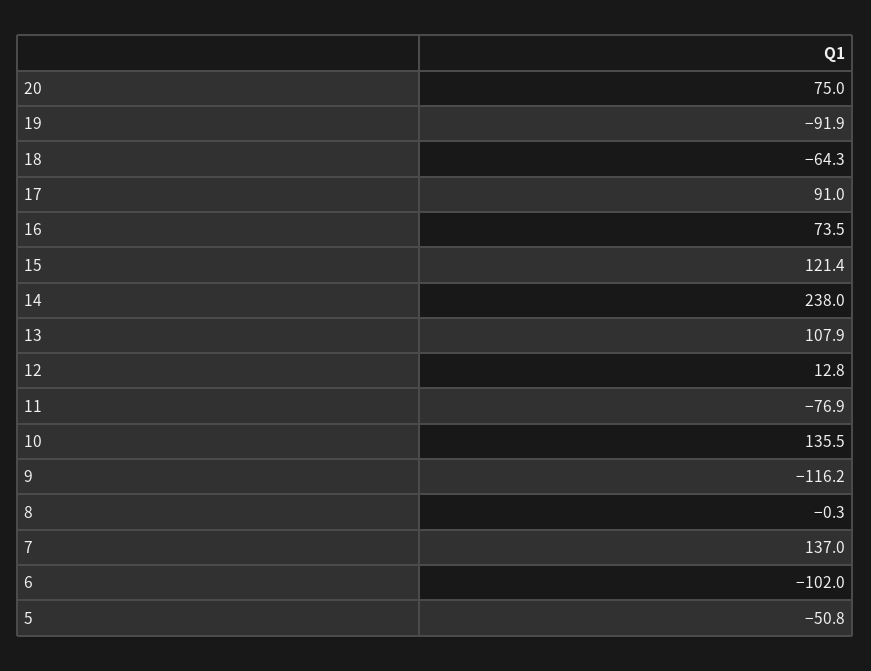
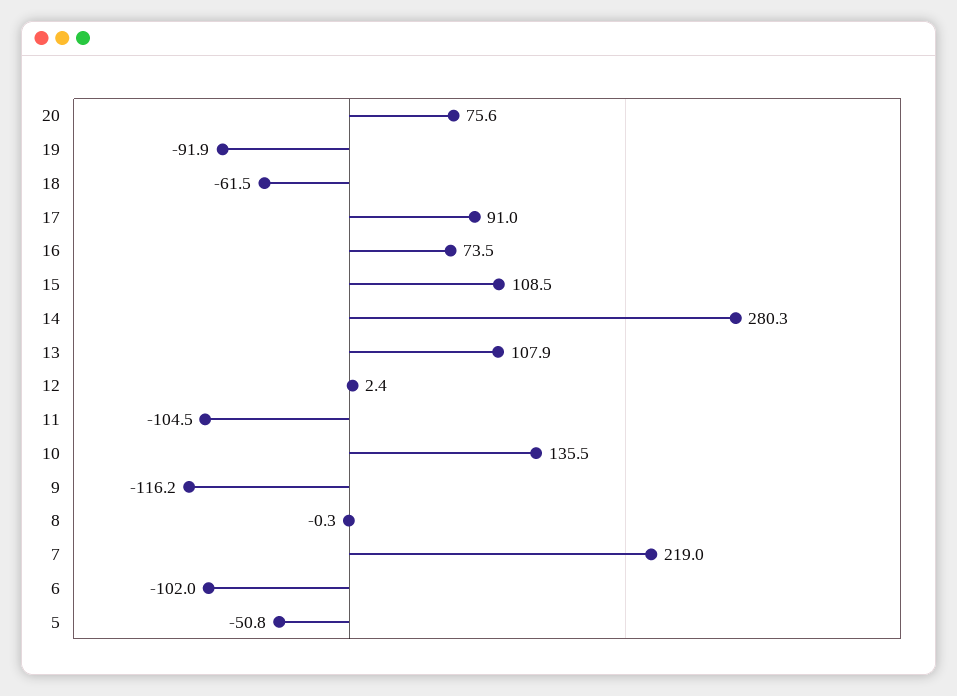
  {
-   "20": 75,
+   "20": 75.6,
    "19": -91.9,
-   "18": -64.3,
+   "18": -61.5,
    "17": 91,
    "16": 73.5,
-   "15": 121.4,
+   "15": 108.5,
-   "14": 238,
+   "14": 280.3,
    "13": 107.9,
-   "12": 12.8,
+   "12": 2.4,
-   "11": -76.9,
+   "11": -104.5,
    "10": 135.5,
    "9": -116.2,
    "8": -0.3,
-   "7": 137,
+   "7": 219,
    "6": -102,
    "5": -50.8
  }

